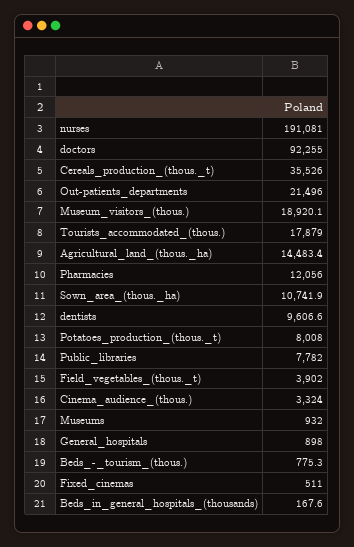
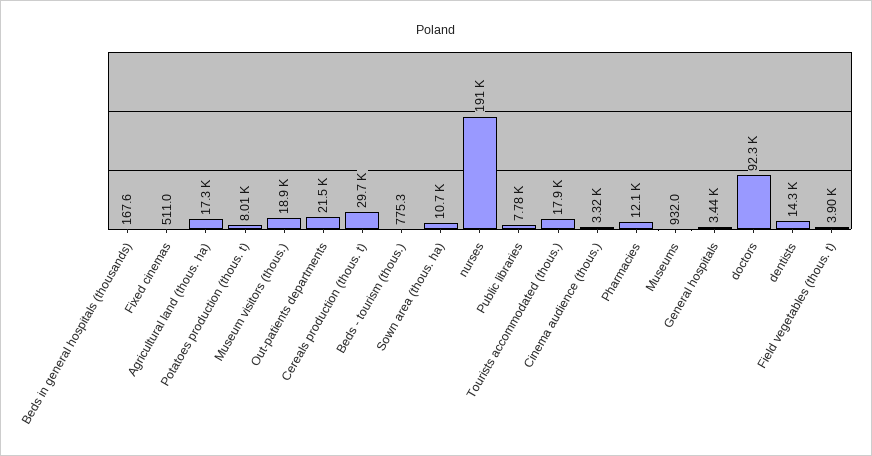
  {
    "nurses": 191081,
    "doctors": 92255,
-   "Cereals_production_(thous._t)": 35526,
+   "Cereals_production_(thous._t)": 29700,
    "Out-patients_departments": 21496,
    "Museum_visitors_(thous.)": 18920.1,
    "Tourists_accommodated_(thous.)": 17879,
-   "Agricultural_land_(thous._ha)": 14483.4,
+   "Agricultural_land_(thous._ha)": 17300,
    "Pharmacies": 12056,
    "Sown_area_(thous._ha)": 10741.9,
-   "dentists": 9606.6,
+   "dentists": 14300,
    "Potatoes_production_(thous._t)": 8008,
    "Public_libraries": 7782,
    "Field_vegetables_(thous._t)": 3902,
    "Cinema_audience_(thous.)": 3324,
    "Museums": 932,
-   "General_hospitals": 898,
+   "General_hospitals": 3440,
    "Beds_-_tourism_(thous.)": 775.3,
    "Fixed_cinemas": 511,
    "Beds_in_general_hospitals_(thousands)": 167.6
  }

